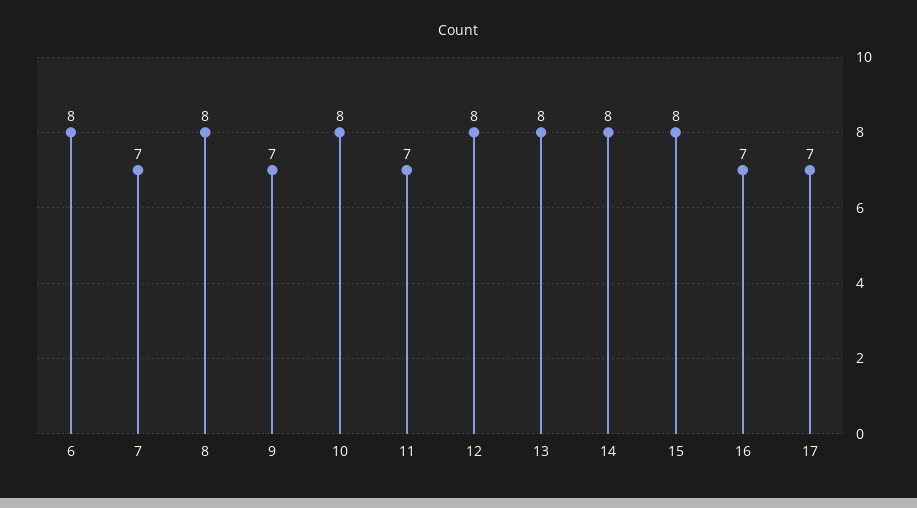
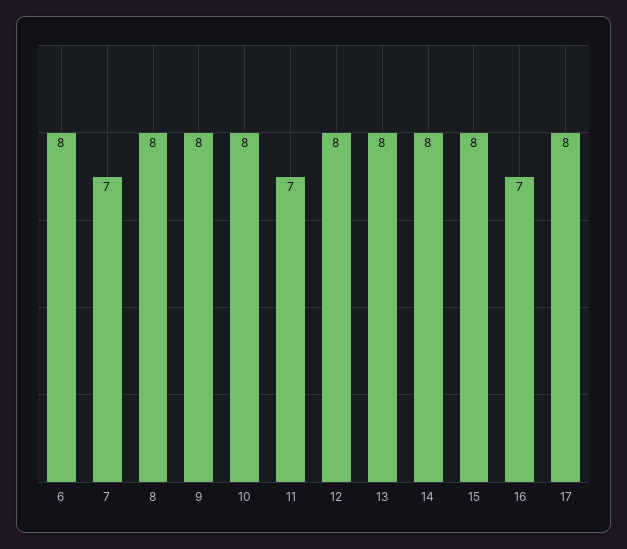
  {
    "6": 8,
    "7": 7,
    "8": 8,
-   "9": 7,
+   "9": 8,
    "10": 8,
    "11": 7,
    "12": 8,
    "13": 8,
    "14": 8,
    "15": 8,
    "16": 7,
-   "17": 7
+   "17": 8
  }

